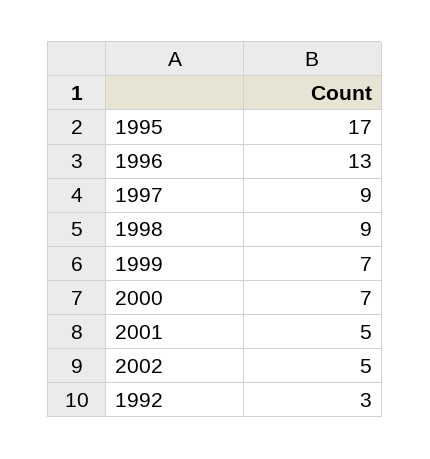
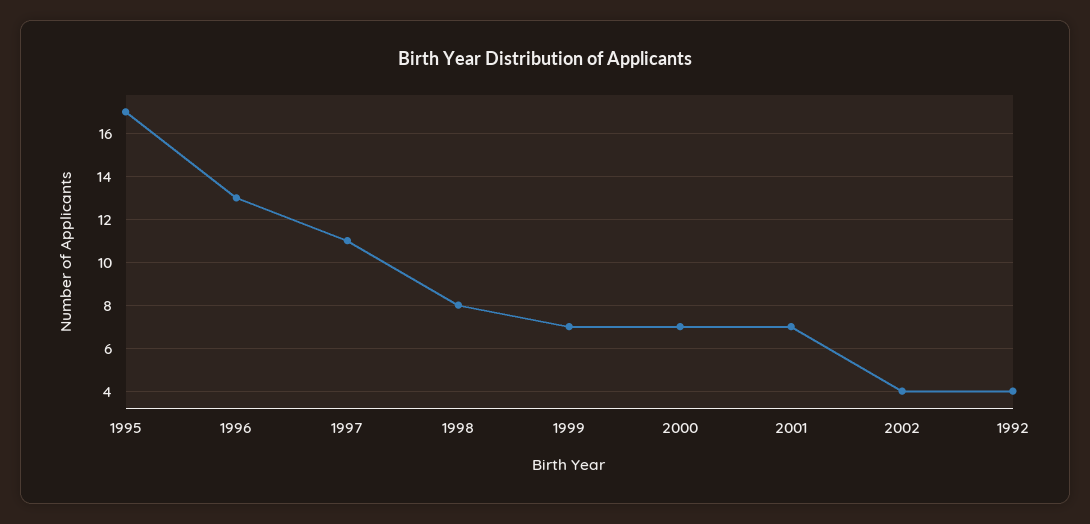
  {
    "1995": 17,
    "1996": 13,
-   "1997": 9,
+   "1997": 11,
-   "1998": 9,
+   "1998": 8,
    "1999": 7,
    "2000": 7,
-   "2001": 5,
+   "2001": 7,
-   "2002": 5,
+   "2002": 4,
-   "1992": 3
+   "1992": 4
  }

